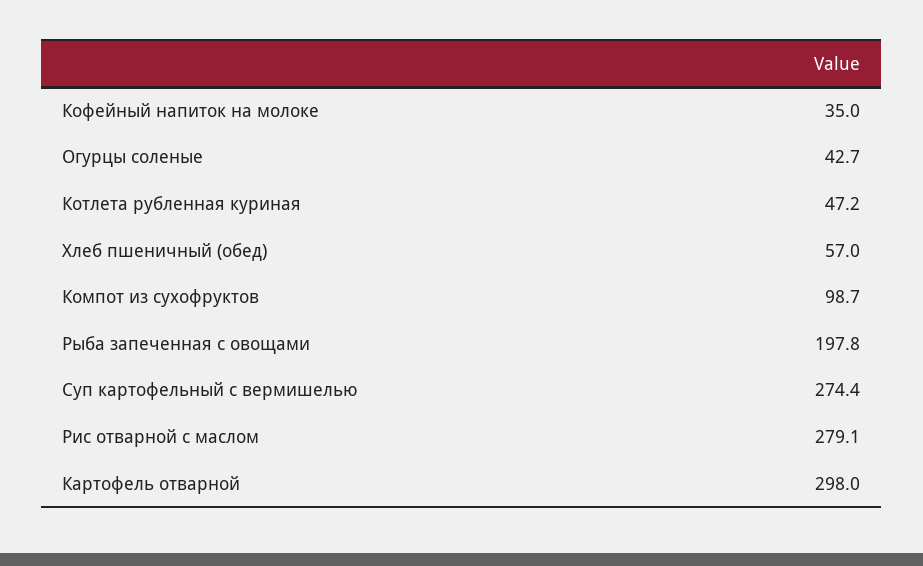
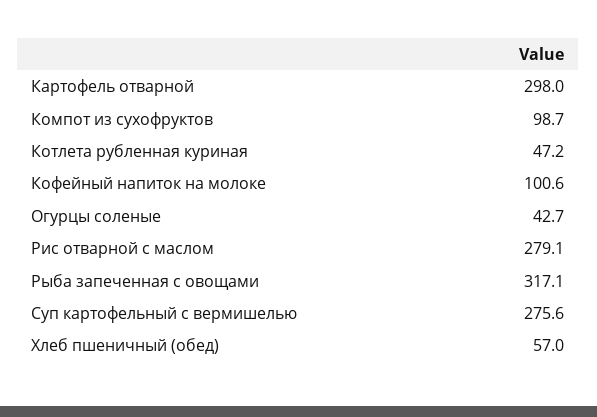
  {
-   "Кофейный напиток на молоке": 35,
+   "Кофейный напиток на молоке": 100.6,
    "Огурцы соленые": 42.7,
    "Котлета рубленная куриная": 47.2,
    "Хлеб пшеничный (обед)": 57,
    "Компот из сухофруктов": 98.7,
-   "Рыба запеченная с овощами": 197.8,
+   "Рыба запеченная с овощами": 317.1,
-   "Суп картофельный с вермишелью": 274.4,
+   "Суп картофельный с вермишелью": 275.6,
    "Рис отварной с маслом": 279.1,
    "Картофель отварной": 298
  }

